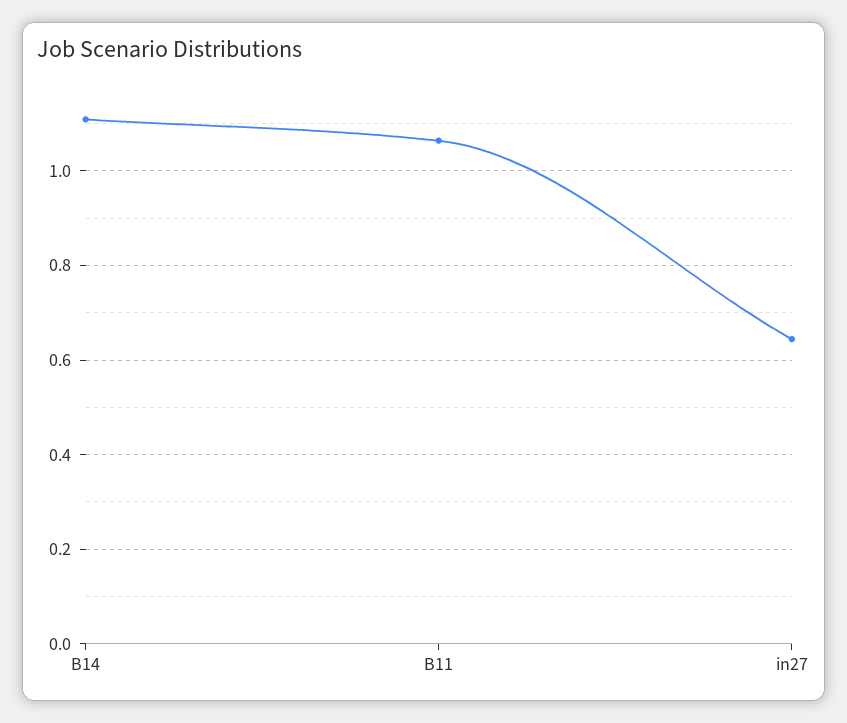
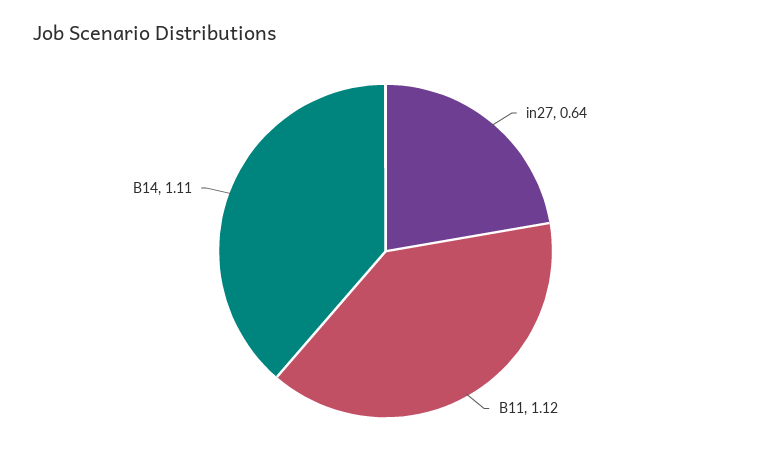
  {
    "B14": 1.11,
-   "B11": 1.06,
+   "B11": 1.12,
    "in27": 0.64
  }

